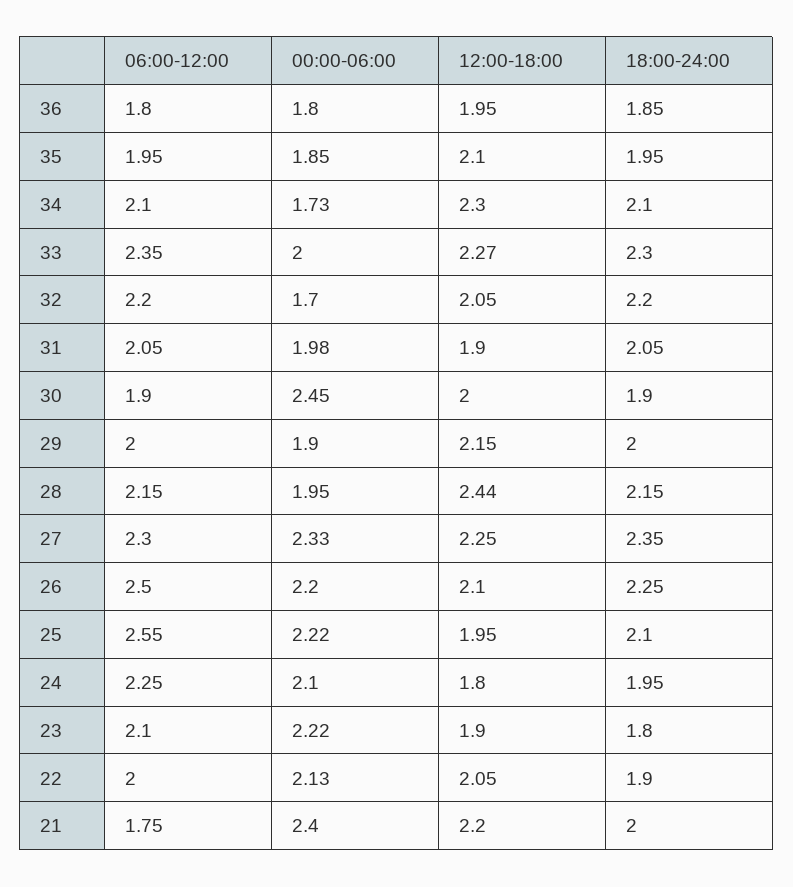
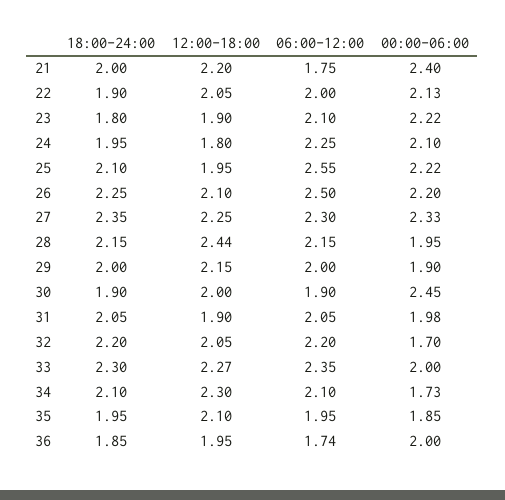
  {
    "06:00-12:00": {
-     "36": 1.8,
+     "36": 1.74,
      "35": 1.95,
      "34": 2.1,
      "33": 2.35,
      "32": 2.2,
      "31": 2.05,
      "30": 1.9,
      "29": 2,
      "28": 2.15,
      "27": 2.3,
      "26": 2.5,
      "25": 2.55,
      "24": 2.25,
      "23": 2.1,
      "22": 2,
      "21": 1.75
    },
    "00:00-06:00": {
-     "36": 1.8,
+     "36": 2,
      "35": 1.85,
      "34": 1.73,
      "33": 2,
      "32": 1.7,
      "31": 1.98,
      "30": 2.45,
      "29": 1.9,
      "28": 1.95,
      "27": 2.33,
      "26": 2.2,
      "25": 2.22,
      "24": 2.1,
      "23": 2.22,
      "22": 2.13,
      "21": 2.4
    },
    "12:00-18:00": {
      "36": 1.95,
      "35": 2.1,
      "34": 2.3,
      "33": 2.27,
      "32": 2.05,
      "31": 1.9,
      "30": 2,
      "29": 2.15,
      "28": 2.44,
      "27": 2.25,
      "26": 2.1,
      "25": 1.95,
      "24": 1.8,
      "23": 1.9,
      "22": 2.05,
      "21": 2.2
    },
    "18:00-24:00": {
      "36": 1.85,
      "35": 1.95,
      "34": 2.1,
      "33": 2.3,
      "32": 2.2,
      "31": 2.05,
      "30": 1.9,
      "29": 2,
      "28": 2.15,
      "27": 2.35,
      "26": 2.25,
      "25": 2.1,
      "24": 1.95,
      "23": 1.8,
      "22": 1.9,
      "21": 2
    }
  }

